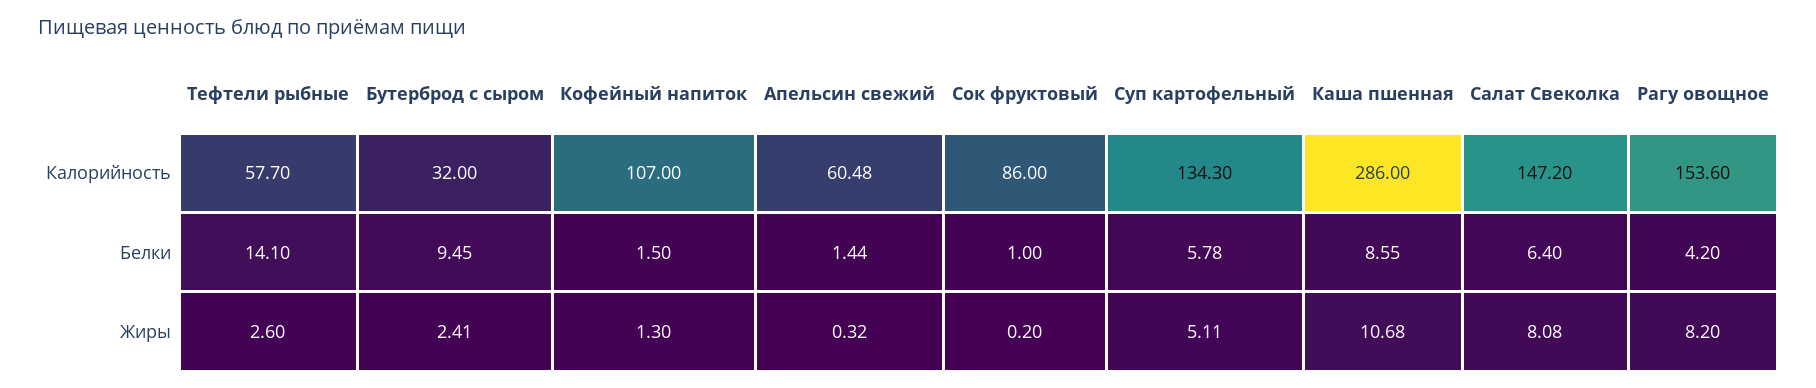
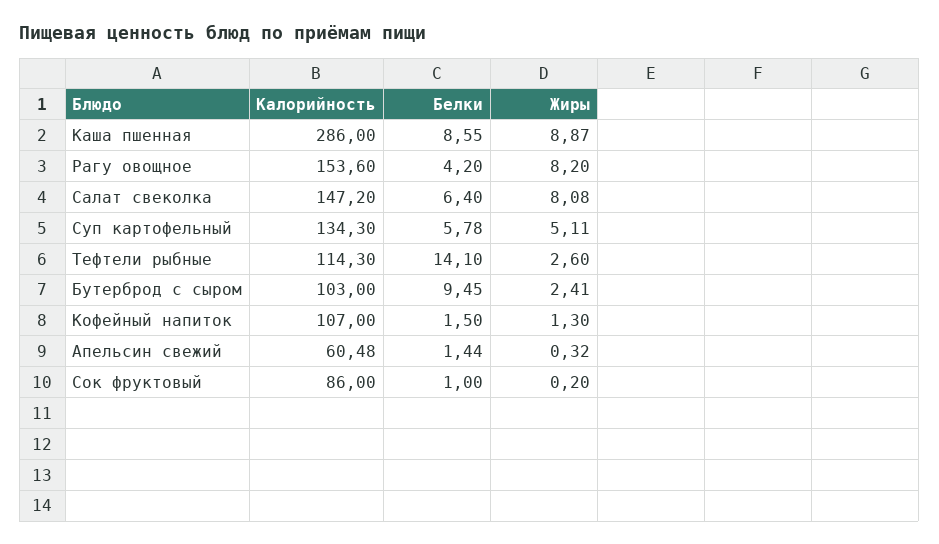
  {
    "Тефтели рыбные": {
-     "Калорийность": 57.7,
+     "Калорийность": 114.3,
      "Белки": 14.1,
      "Жиры": 2.6
    },
    "Бутерброд с сыром": {
-     "Калорийность": 32,
+     "Калорийность": 103,
      "Белки": 9.45,
      "Жиры": 2.41
    },
    "Кофейный напиток": {
      "Калорийность": 107,
      "Белки": 1.5,
      "Жиры": 1.3
    },
    "Апельсин свежий": {
      "Калорийность": 60.48,
      "Белки": 1.44,
      "Жиры": 0.32
    },
    "Сок фруктовый": {
      "Калорийность": 86,
      "Белки": 1,
      "Жиры": 0.2
    },
    "Суп картофельный": {
      "Калорийность": 134.3,
      "Белки": 5.78,
      "Жиры": 5.11
    },
    "Каша пшенная": {
      "Калорийность": 286,
      "Белки": 8.55,
-     "Жиры": 10.68
+     "Жиры": 8.87
    },
    "Салат Свеколка": {
      "Калорийность": 147.2,
      "Белки": 6.4,
      "Жиры": 8.08
    },
    "Рагу овощное": {
      "Калорийность": 153.6,
      "Белки": 4.2,
      "Жиры": 8.2
    }
  }

